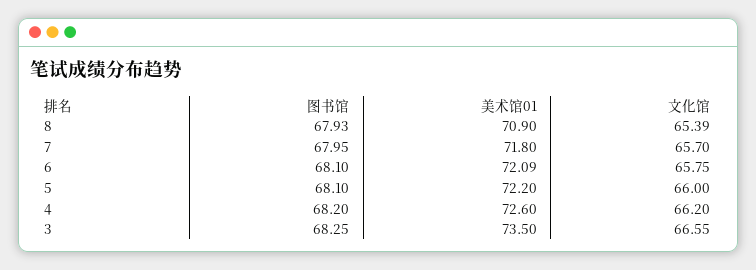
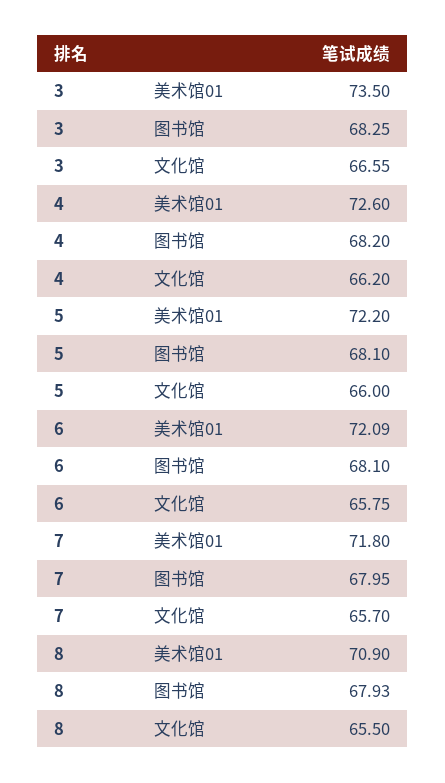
  {
    "图书馆": {
      "8": 67.93,
      "7": 67.95,
      "6": 68.1,
      "5": 68.1,
      "4": 68.2,
      "3": 68.25
    },
    "美术馆01": {
      "8": 70.9,
      "7": 71.8,
      "6": 72.09,
      "5": 72.2,
      "4": 72.6,
      "3": 73.5
    },
    "文化馆": {
-     "8": 65.39,
+     "8": 65.5,
      "7": 65.7,
      "6": 65.75,
      "5": 66,
      "4": 66.2,
      "3": 66.55
    }
  }

